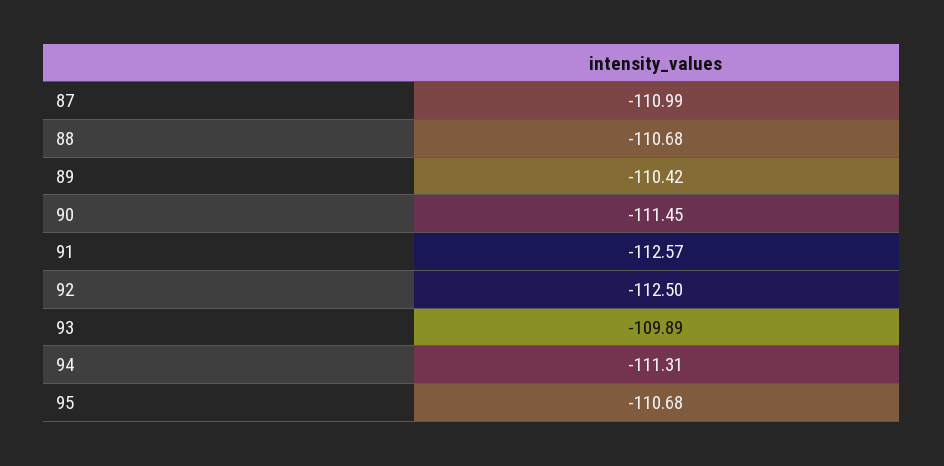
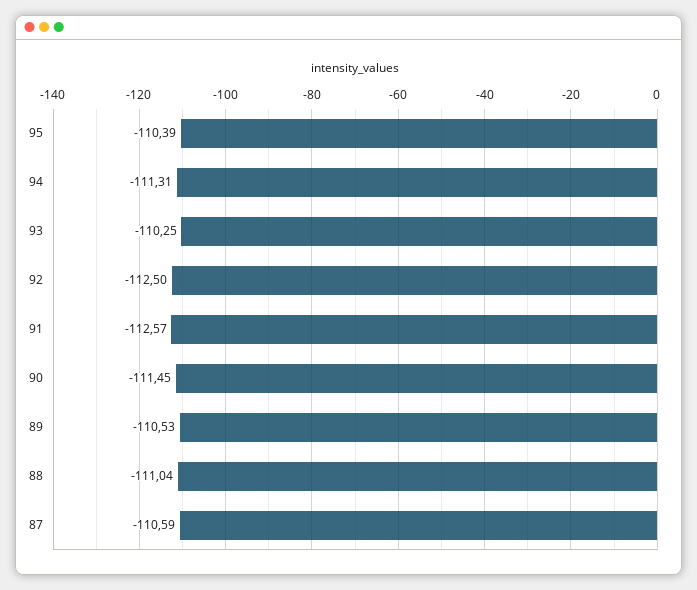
  {
-   "87": -110.99,
+   "87": -110.59,
-   "88": -110.68,
+   "88": -111.04,
-   "89": -110.42,
+   "89": -110.53,
    "90": -111.45,
    "91": -112.57,
    "92": -112.5,
-   "93": -109.89,
+   "93": -110.25,
    "94": -111.31,
-   "95": -110.68
+   "95": -110.39
  }

